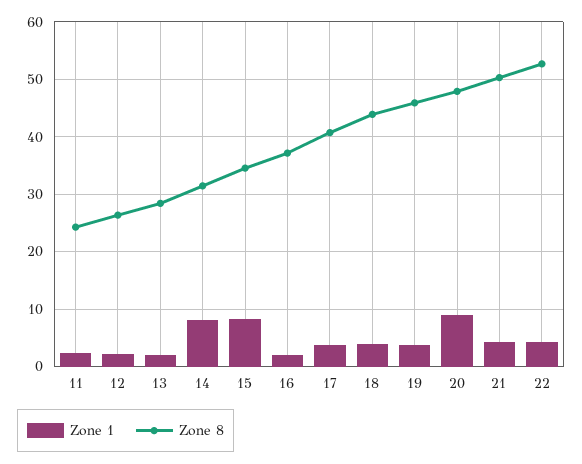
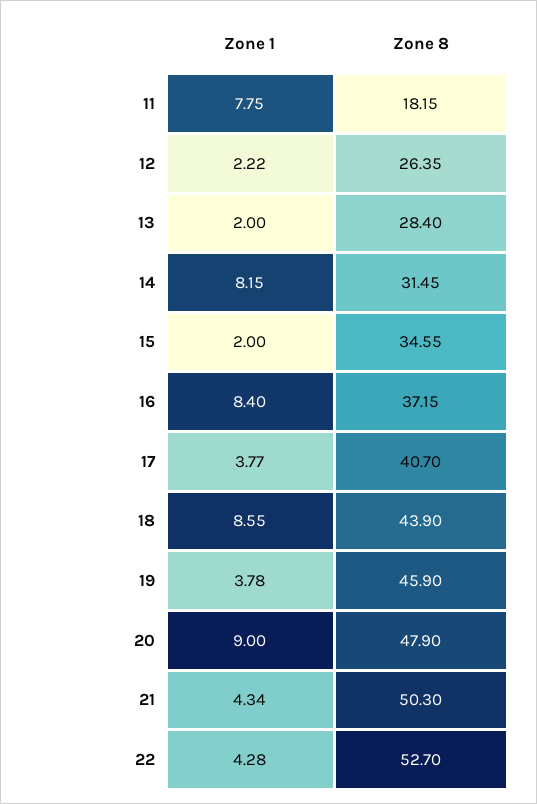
  {
    "Zone 1": {
-     "11": 2,
+     "11": 7.75,
      "12": 2.22,
      "13": 2,
      "14": 8.15,
-     "15": 8,
+     "15": 2,
-     "16": 2,
+     "16": 8.4,
      "17": 3.77,
-     "18": 4,
+     "18": 8.55,
      "19": 3.78,
      "20": 9,
      "21": 4.34,
      "22": 4.28
    },
    "Zone 8": {
-     "11": 24,
+     "11": 18.15,
      "12": 26.35,
      "13": 28.4,
      "14": 31.45,
      "15": 34.55,
      "16": 37.15,
      "17": 40.7,
      "18": 43.9,
      "19": 45.9,
      "20": 47.9,
      "21": 50.3,
      "22": 52.7
    }
  }

